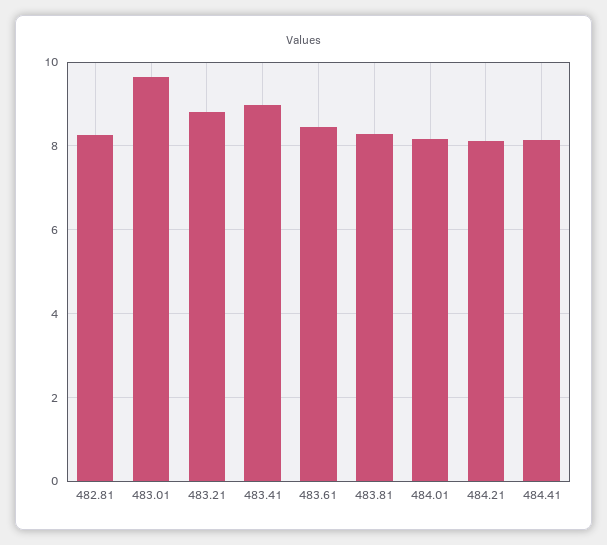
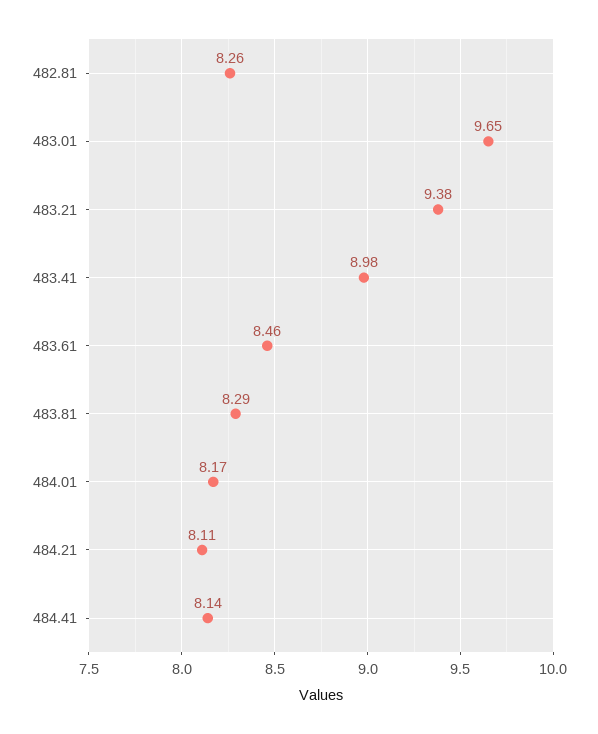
  {
    "482.81": 8.26,
    "483.01": 9.65,
-   "483.21": 8.8,
+   "483.21": 9.38,
    "483.41": 8.98,
    "483.61": 8.46,
    "483.81": 8.29,
    "484.01": 8.17,
    "484.21": 8.11,
    "484.41": 8.14
  }

